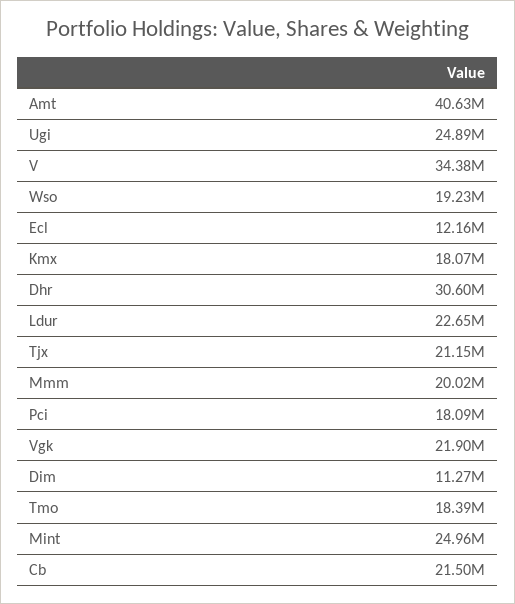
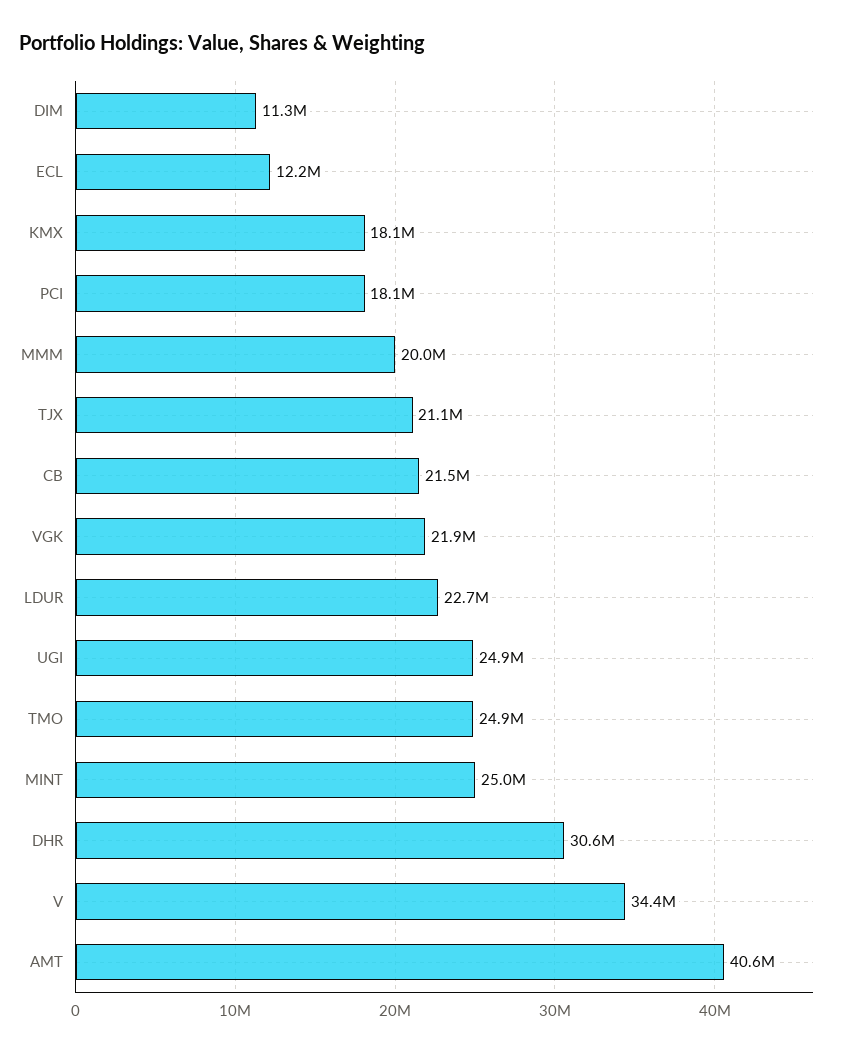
  {
    "Amt": 40630000,
    "Ugi": 24890000,
    "V": 34380000,
-   "Wso": 19230000,
    "Ecl": 12160000,
    "Kmx": 18070000,
    "Dhr": 30600000,
    "Ldur": 22650000,
    "Tjx": 21150000,
    "Mmm": 20020000,
    "Pci": 18090000,
    "Vgk": 21900000,
    "Dim": 11270000,
-   "Tmo": 18390000,
+   "Tmo": 24900000,
    "Mint": 24960000,
    "Cb": 21500000
  }

